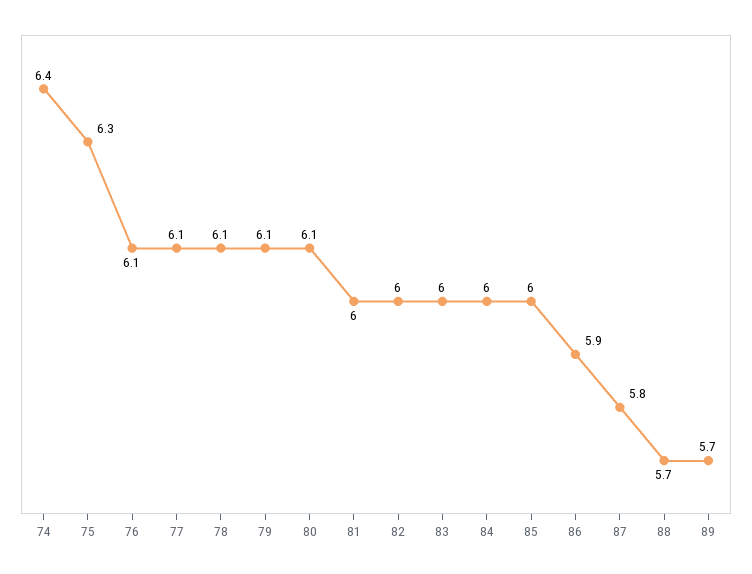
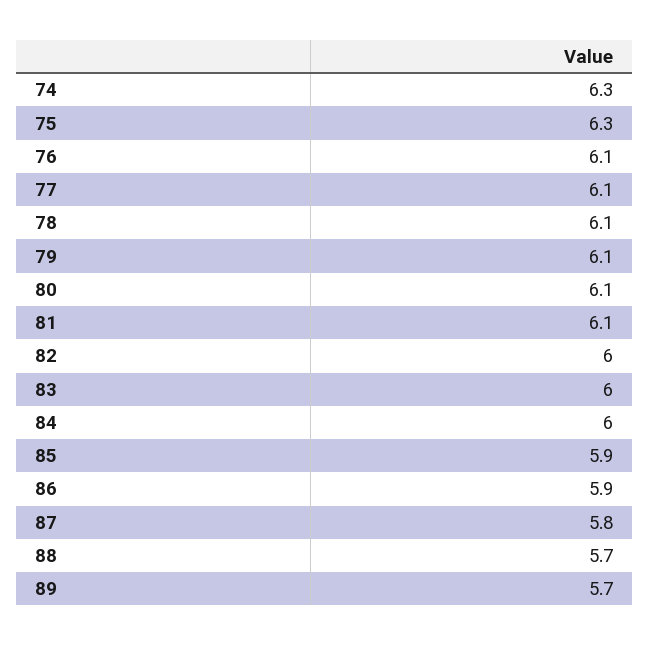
  {
-   "74": 6.4,
+   "74": 6.3,
    "75": 6.3,
    "76": 6.1,
    "77": 6.1,
    "78": 6.1,
    "79": 6.1,
    "80": 6.1,
-   "81": 6,
+   "81": 6.1,
    "82": 6,
    "83": 6,
    "84": 6,
-   "85": 6,
+   "85": 5.9,
    "86": 5.9,
    "87": 5.8,
    "88": 5.7,
    "89": 5.7
  }

